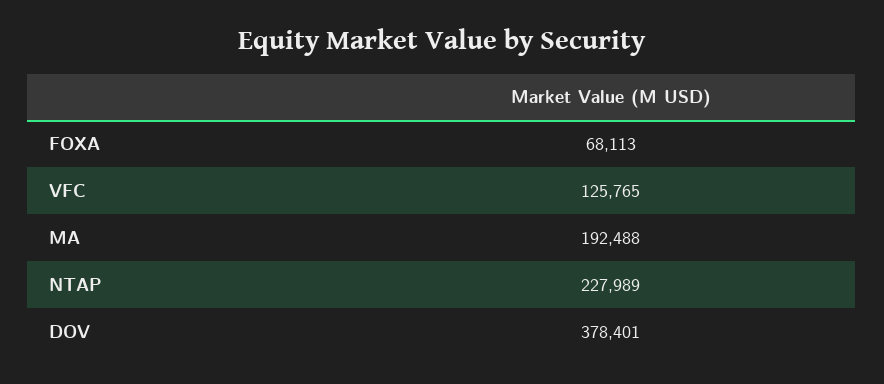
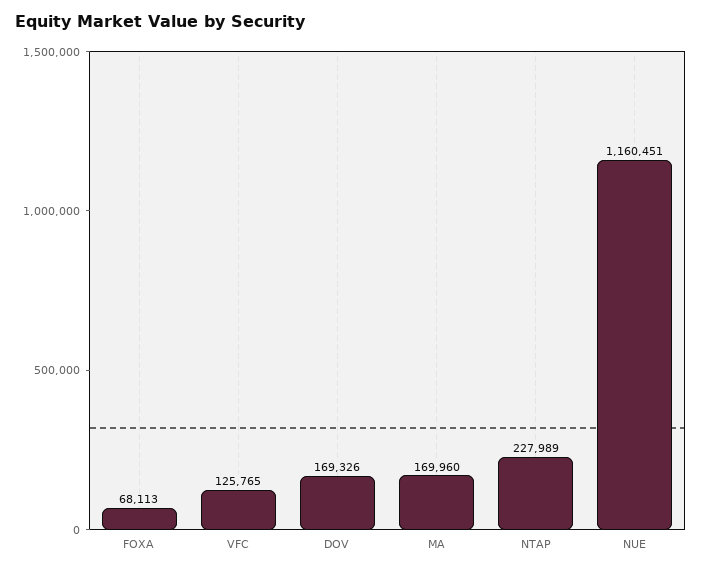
  {
    "FOXA": 68113,
    "VFC": 125765,
-   "MA": 192488,
+   "MA": 169960,
    "NTAP": 227989,
-   "DOV": 378401
+   "DOV": 169326,
+   "NUE": 1160451
  }

